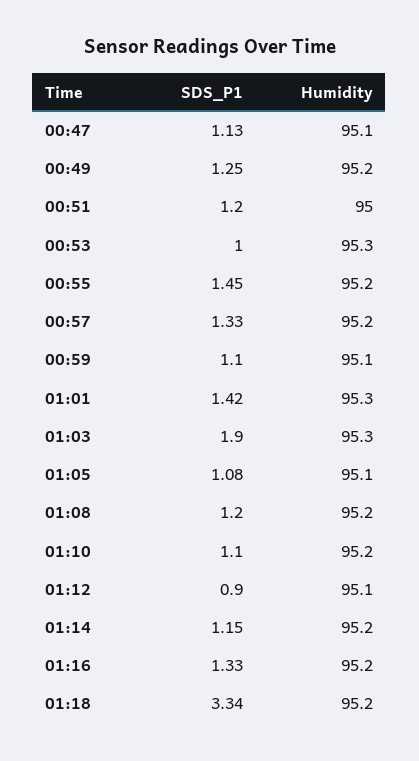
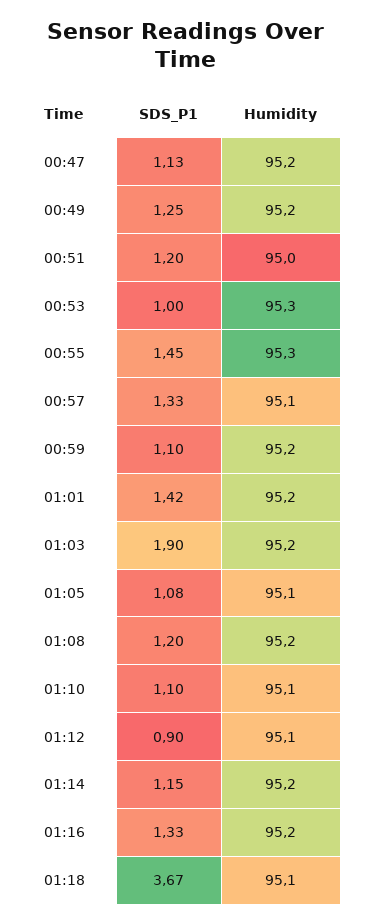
  {
    "SDS_P1": {
      "00:47": 1.13,
      "00:49": 1.25,
      "00:51": 1.2,
      "00:53": 1,
      "00:55": 1.45,
      "00:57": 1.33,
      "00:59": 1.1,
      "01:01": 1.42,
      "01:03": 1.9,
      "01:05": 1.08,
      "01:08": 1.2,
      "01:10": 1.1,
      "01:12": 0.9,
      "01:14": 1.15,
      "01:16": 1.33,
-     "01:18": 3.34
+     "01:18": 3.67
    },
    "Humidity": {
-     "00:47": 95.1,
+     "00:47": 95.2,
      "00:49": 95.2,
      "00:51": 95,
      "00:53": 95.3,
-     "00:55": 95.2,
+     "00:55": 95.3,
-     "00:57": 95.2,
+     "00:57": 95.1,
-     "00:59": 95.1,
+     "00:59": 95.2,
-     "01:01": 95.3,
+     "01:01": 95.2,
-     "01:03": 95.3,
+     "01:03": 95.2,
      "01:05": 95.1,
      "01:08": 95.2,
-     "01:10": 95.2,
+     "01:10": 95.1,
      "01:12": 95.1,
      "01:14": 95.2,
      "01:16": 95.2,
-     "01:18": 95.2
+     "01:18": 95.1
    }
  }

